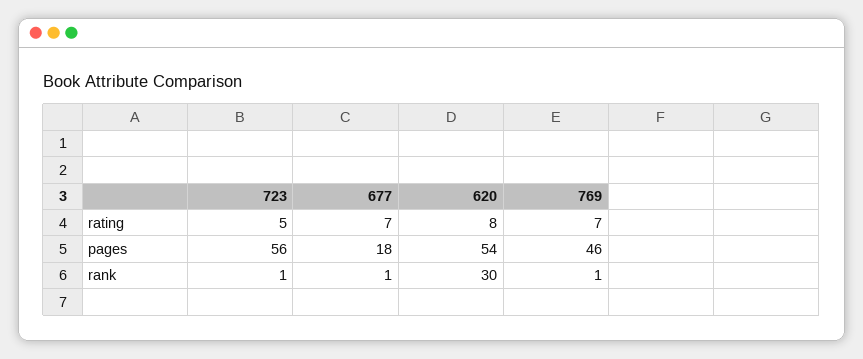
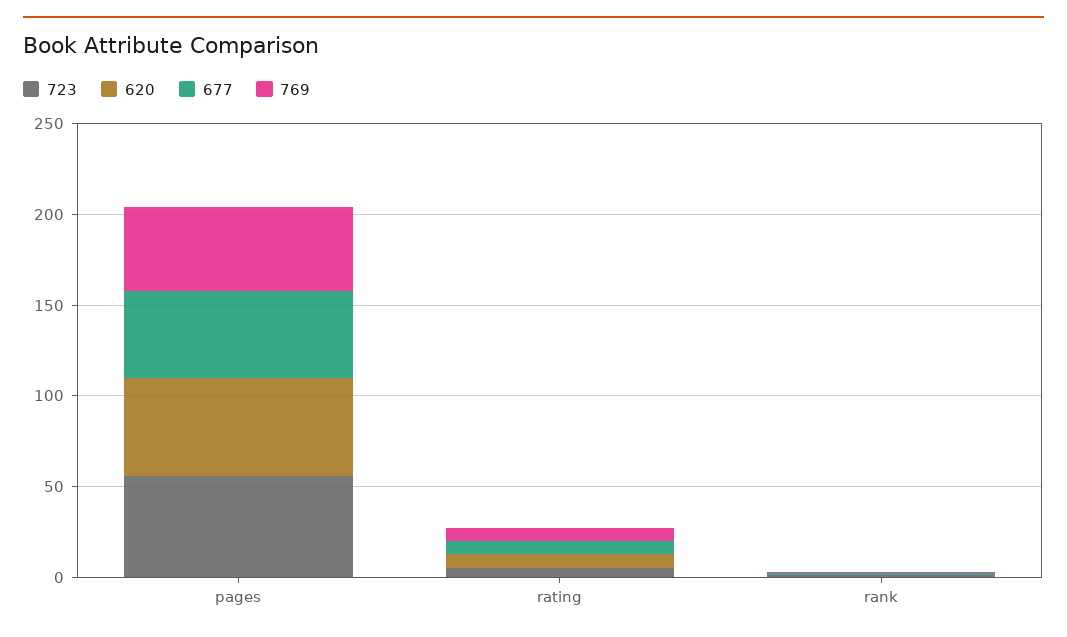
  {
    "723": {
      "rating": 5,
      "pages": 56,
      "rank": 1
    },
    "677": {
      "rating": 7,
-     "pages": 18,
+     "pages": 50,
      "rank": 1
    },
    "620": {
      "rating": 8,
      "pages": 54,
-     "rank": 30
+     "rank": 0
    },
    "769": {
      "rating": 7,
      "pages": 46,
      "rank": 1
    }
  }

